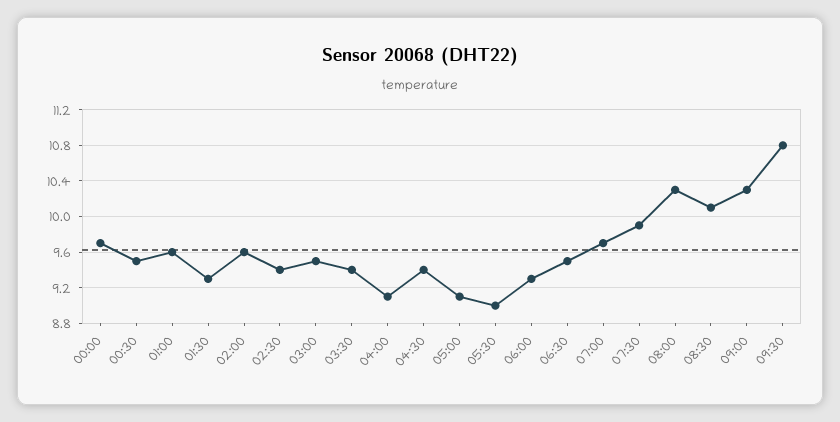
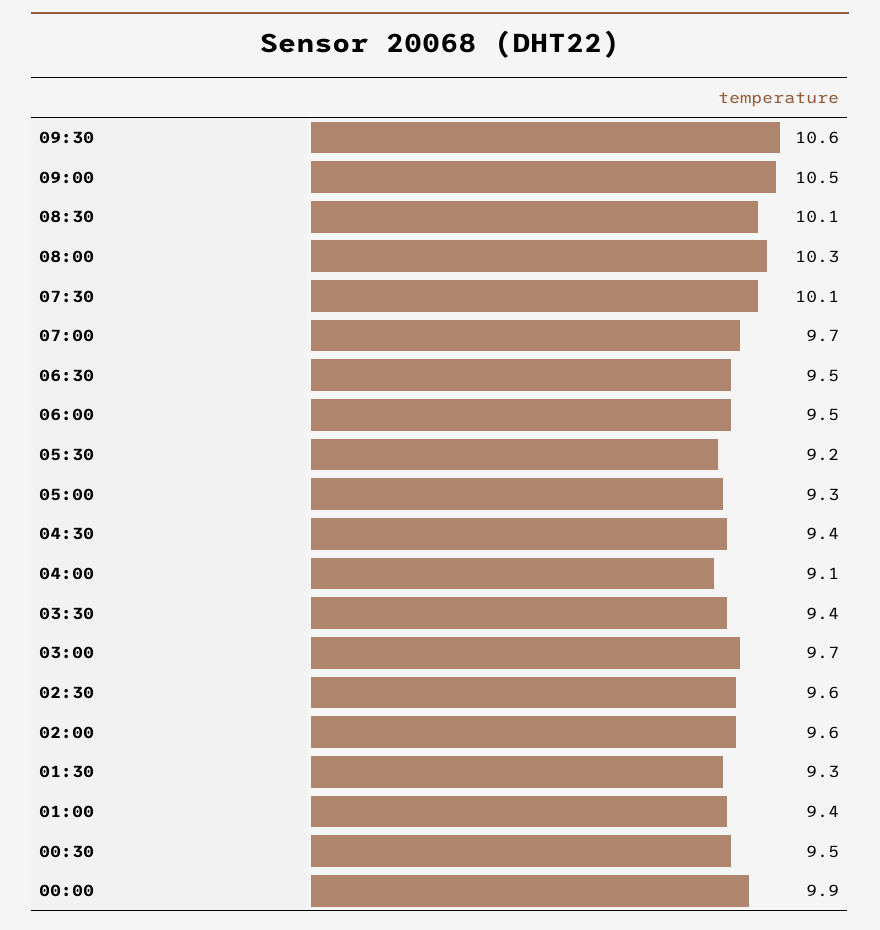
  {
-   "00:00": 9.7,
+   "00:00": 9.9,
    "00:30": 9.5,
-   "01:00": 9.6,
+   "01:00": 9.4,
    "01:30": 9.3,
    "02:00": 9.6,
-   "02:30": 9.4,
+   "02:30": 9.6,
-   "03:00": 9.5,
+   "03:00": 9.7,
    "03:30": 9.4,
    "04:00": 9.1,
    "04:30": 9.4,
-   "05:00": 9.1,
+   "05:00": 9.3,
-   "05:30": 9,
+   "05:30": 9.2,
-   "06:00": 9.3,
+   "06:00": 9.5,
    "06:30": 9.5,
    "07:00": 9.7,
-   "07:30": 9.9,
+   "07:30": 10.1,
    "08:00": 10.3,
    "08:30": 10.1,
-   "09:00": 10.3,
+   "09:00": 10.5,
-   "09:30": 10.8
+   "09:30": 10.6
  }

